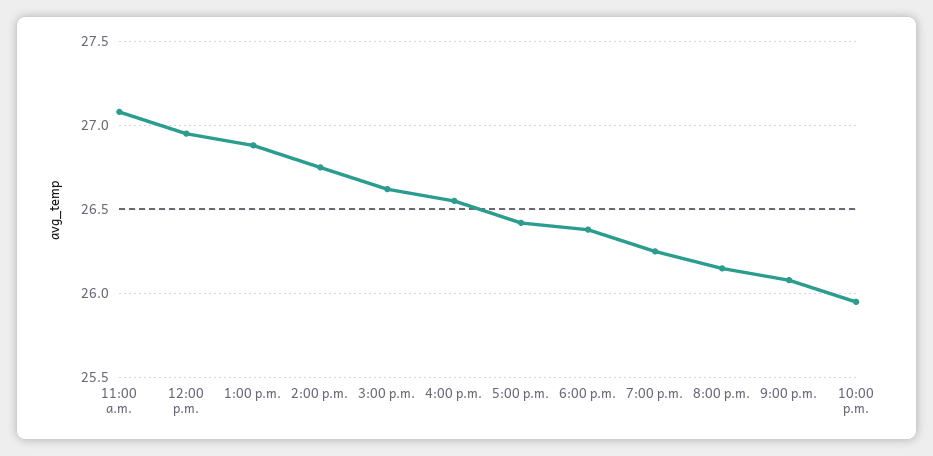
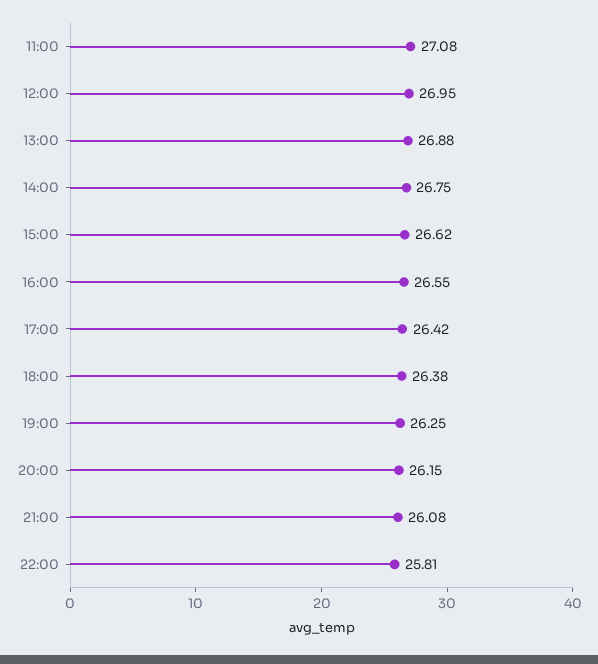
  {
    "11:00 a.m.": 27.08,
    "12:00 p.m.": 26.95,
    "1:00 p.m.": 26.88,
    "2:00 p.m.": 26.75,
    "3:00 p.m.": 26.62,
    "4:00 p.m.": 26.55,
    "5:00 p.m.": 26.42,
    "6:00 p.m.": 26.38,
    "7:00 p.m.": 26.25,
    "8:00 p.m.": 26.15,
    "9:00 p.m.": 26.08,
-   "10:00 p.m.": 25.95
+   "10:00 p.m.": 25.81
  }

